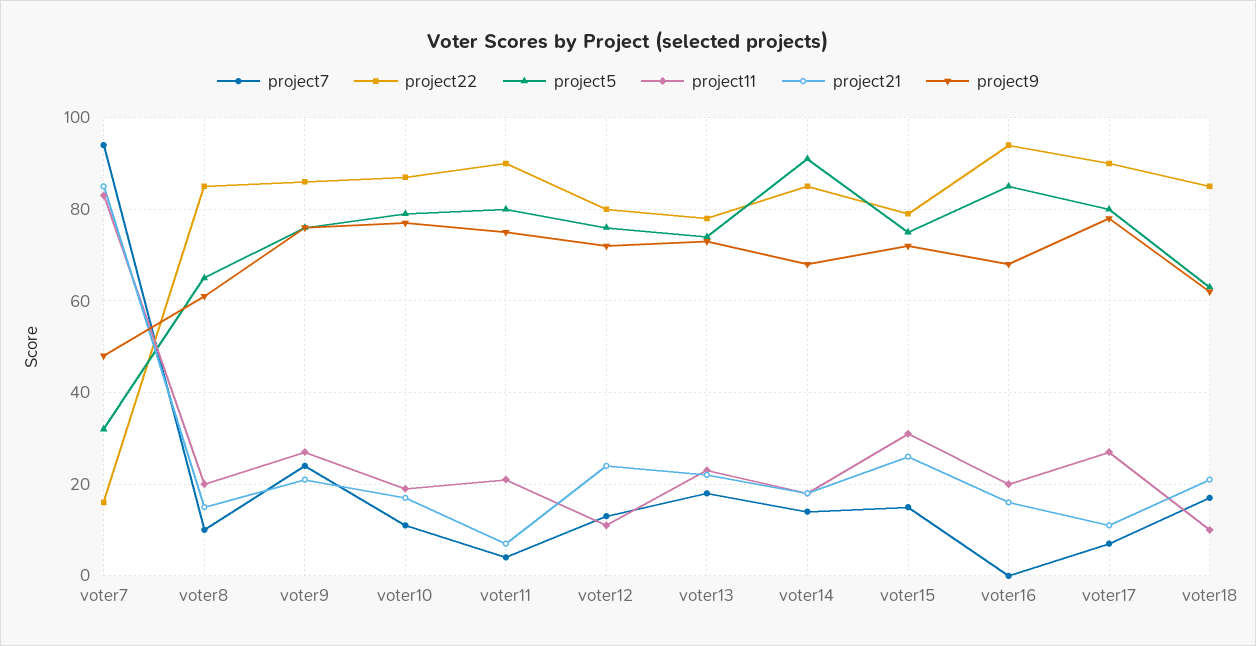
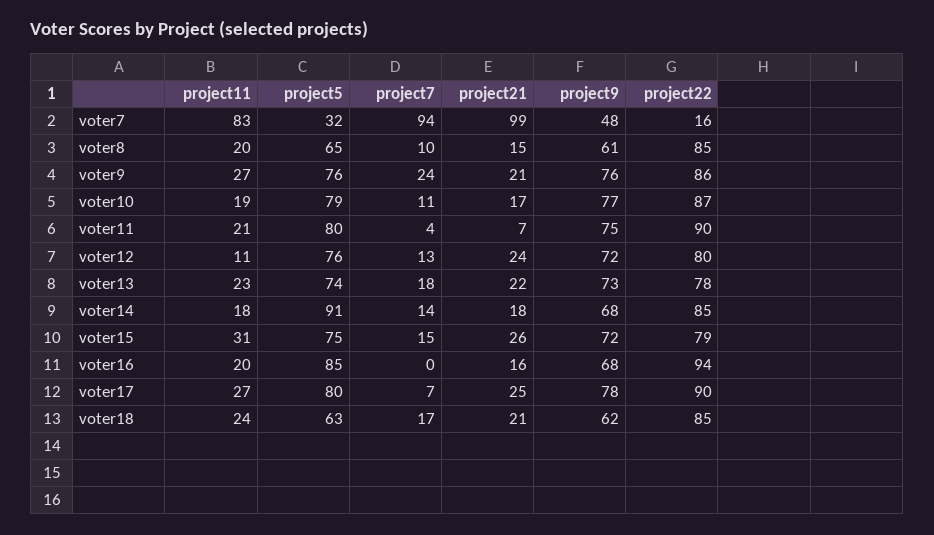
  {
    "project7": {
      "voter7": 94,
      "voter8": 10,
      "voter9": 24,
      "voter10": 11,
      "voter11": 4,
      "voter12": 13,
      "voter13": 18,
      "voter14": 14,
      "voter15": 15,
      "voter16": 0,
      "voter17": 7,
      "voter18": 17
    },
    "project22": {
      "voter7": 16,
      "voter8": 85,
      "voter9": 86,
      "voter10": 87,
      "voter11": 90,
      "voter12": 80,
      "voter13": 78,
      "voter14": 85,
      "voter15": 79,
      "voter16": 94,
      "voter17": 90,
      "voter18": 85
    },
    "project5": {
      "voter7": 32,
      "voter8": 65,
      "voter9": 76,
      "voter10": 79,
      "voter11": 80,
      "voter12": 76,
      "voter13": 74,
      "voter14": 91,
      "voter15": 75,
      "voter16": 85,
      "voter17": 80,
      "voter18": 63
    },
    "project11": {
      "voter7": 83,
      "voter8": 20,
      "voter9": 27,
      "voter10": 19,
      "voter11": 21,
      "voter12": 11,
      "voter13": 23,
      "voter14": 18,
      "voter15": 31,
      "voter16": 20,
      "voter17": 27,
-     "voter18": 10
+     "voter18": 24
    },
    "project21": {
-     "voter7": 85,
+     "voter7": 99,
      "voter8": 15,
      "voter9": 21,
      "voter10": 17,
      "voter11": 7,
      "voter12": 24,
      "voter13": 22,
      "voter14": 18,
      "voter15": 26,
      "voter16": 16,
-     "voter17": 10,
+     "voter17": 25,
      "voter18": 21
    },
    "project9": {
      "voter7": 48,
      "voter8": 61,
      "voter9": 76,
      "voter10": 77,
      "voter11": 75,
      "voter12": 72,
      "voter13": 73,
      "voter14": 68,
      "voter15": 72,
      "voter16": 68,
      "voter17": 78,
      "voter18": 62
    }
  }

